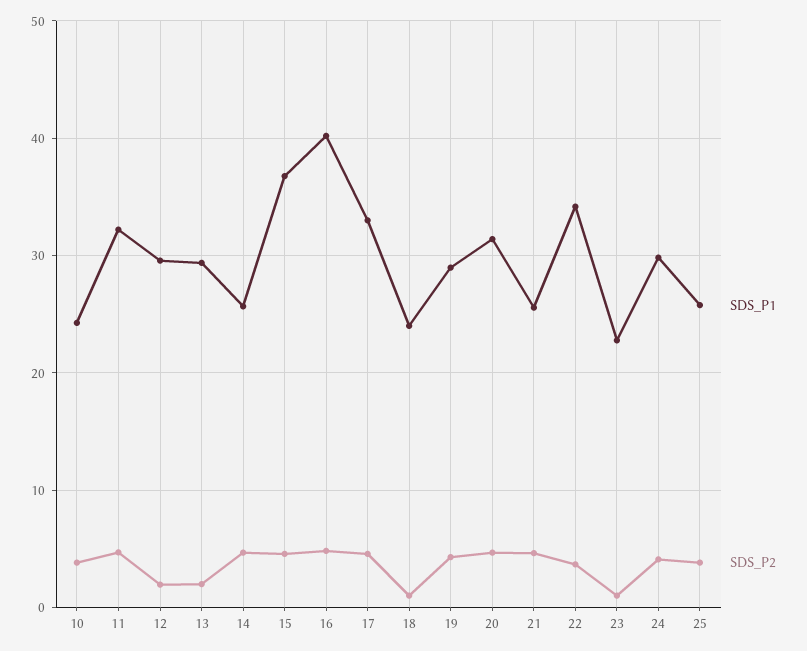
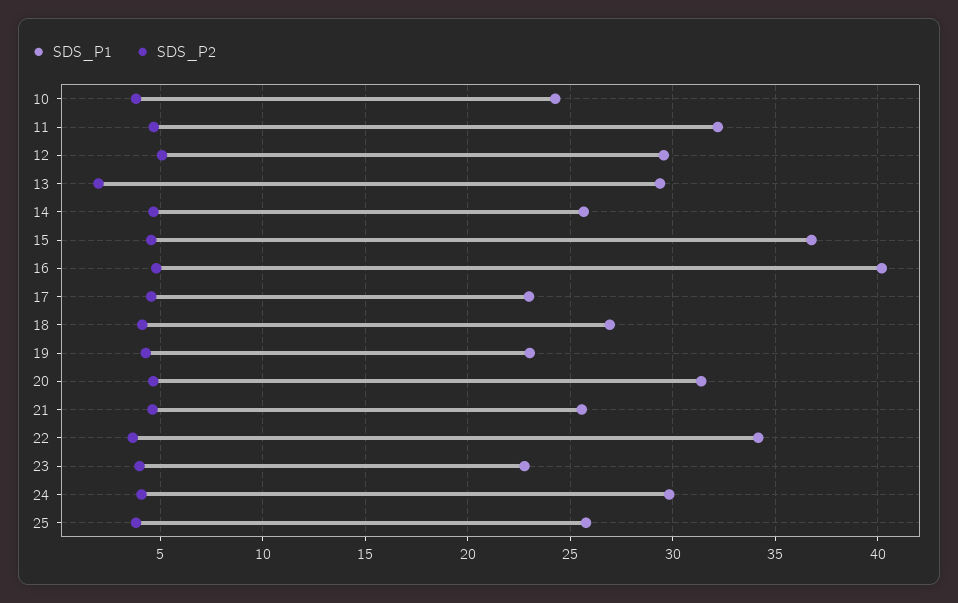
  {
    "SDS_P1": {
      "10": 24.5,
      "11": 32,
      "12": 29.5,
      "13": 29.5,
      "14": 25.5,
      "15": 37,
      "16": 40,
-     "17": 33,
+     "17": 23,
-     "18": 24,
+     "18": 27,
-     "19": 29,
+     "19": 23,
      "20": 31.5,
      "21": 25.5,
      "22": 34,
      "23": 23,
      "24": 30,
      "25": 26
    },
    "SDS_P2": {
      "10": 4,
      "11": 4.5,
-     "12": 2,
+     "12": 5,
      "13": 2,
      "14": 4.5,
      "15": 4.5,
      "16": 5,
      "17": 4.5,
-     "18": 1,
+     "18": 4,
      "19": 4.5,
      "20": 4.5,
      "21": 4.5,
      "22": 3.5,
-     "23": 1,
+     "23": 4,
      "24": 4,
      "25": 4
    }
  }

